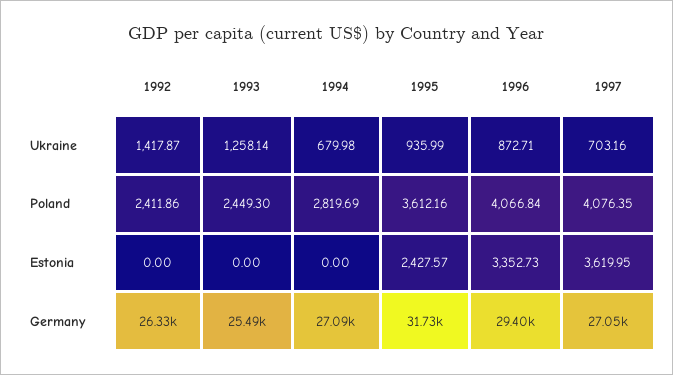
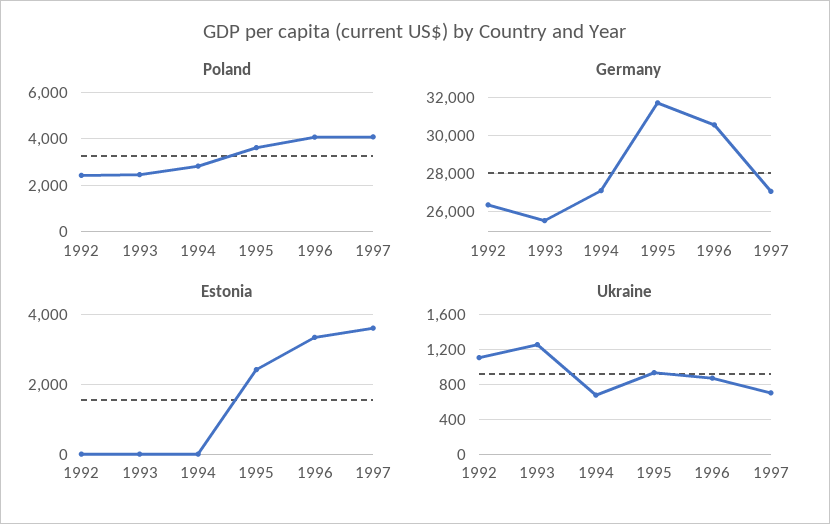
  {
    "Ukraine": {
-     "1992": 1417.87,
+     "1992": 1100,
      "1993": 1258.14,
      "1994": 679.98,
      "1995": 935.99,
      "1996": 872.71,
      "1997": 703.16
    },
    "Poland": {
      "1992": 2411.86,
      "1993": 2449.3,
      "1994": 2819.69,
      "1995": 3612.16,
      "1996": 4066.84,
      "1997": 4076.35
    },
    "Estonia": {
      "1992": 0,
      "1993": 0,
      "1994": 0,
      "1995": 2427.57,
      "1996": 3352.73,
      "1997": 3619.95
    },
    "Germany": {
      "1992": 26330,
      "1993": 25490,
      "1994": 27090,
      "1995": 31730,
-     "1996": 29400,
+     "1996": 30500,
      "1997": 27050
    }
  }

